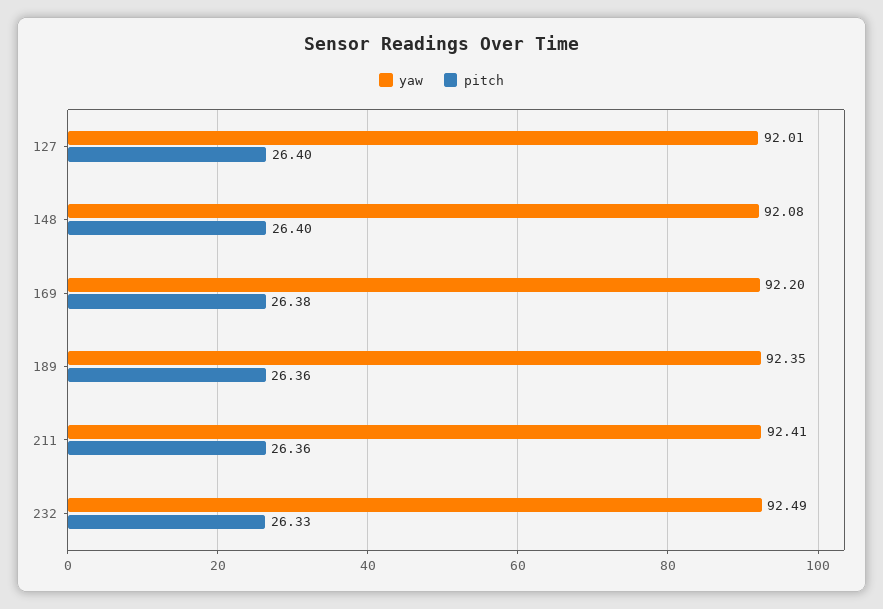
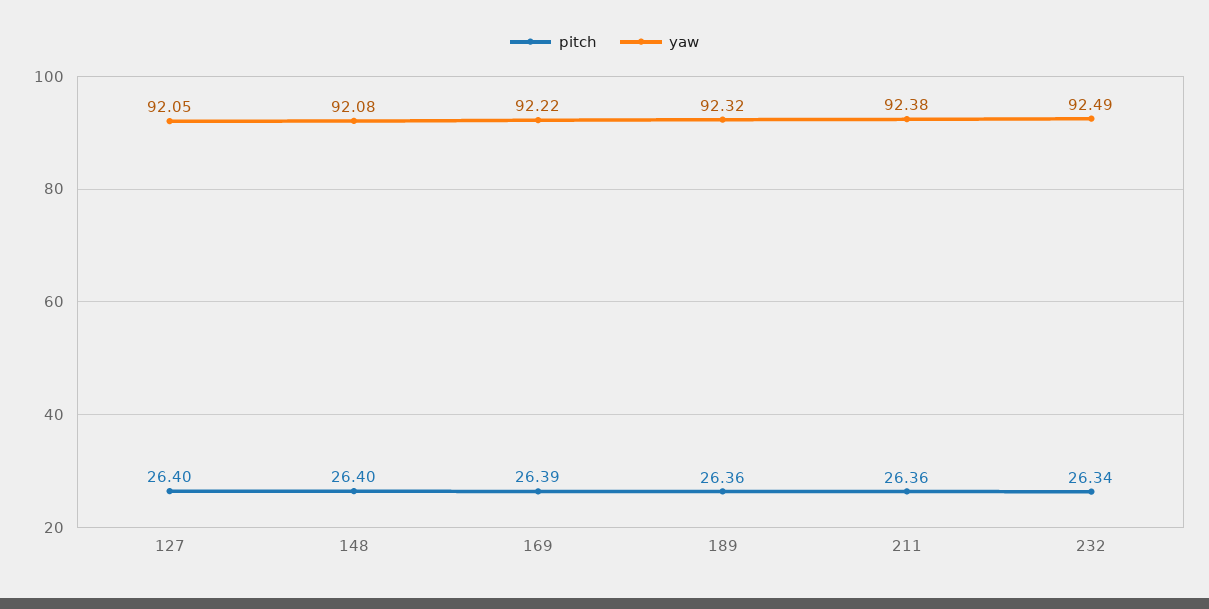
  {
    "yaw": {
-     "127": 92.01,
+     "127": 92.05,
      "148": 92.08,
-     "169": 92.2,
+     "169": 92.22,
-     "189": 92.35,
+     "189": 92.32,
-     "211": 92.41,
+     "211": 92.38,
      "232": 92.49
    },
    "pitch": {
      "127": 26.4,
      "148": 26.4,
-     "169": 26.38,
+     "169": 26.39,
      "189": 26.36,
      "211": 26.36,
-     "232": 26.33
+     "232": 26.34
    }
  }

